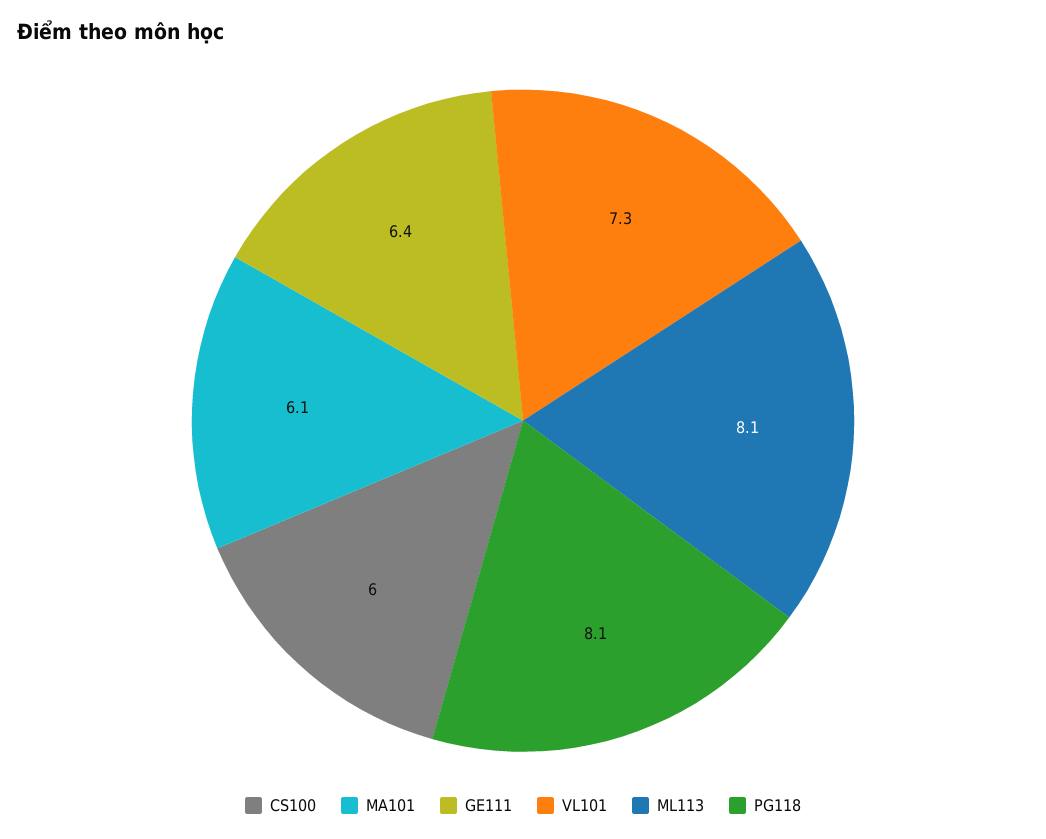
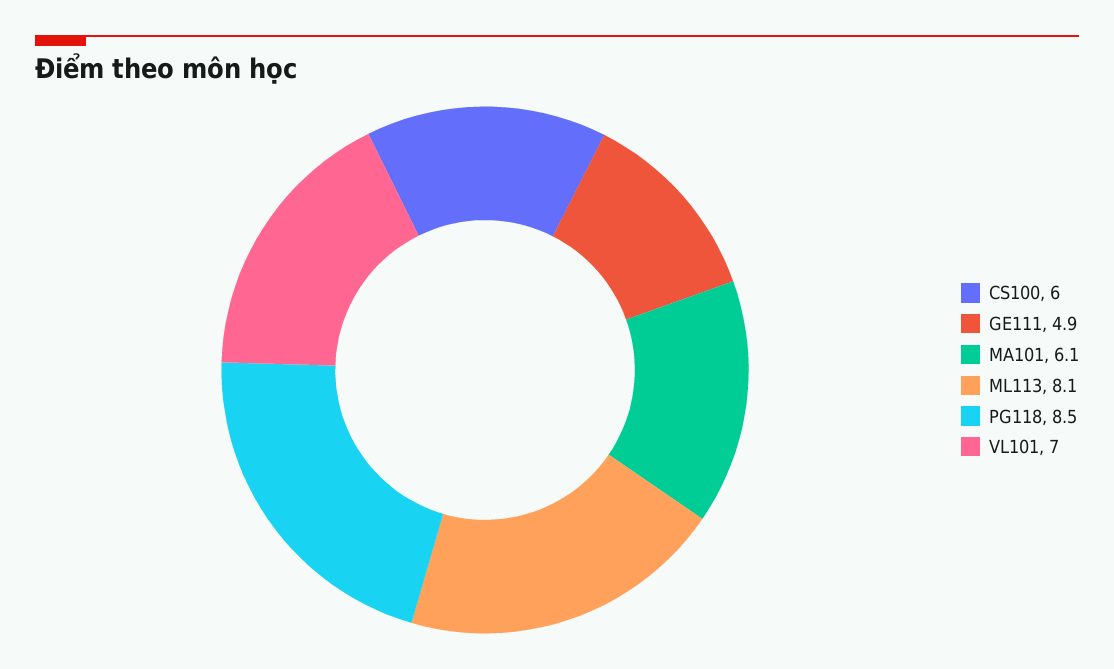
  {
    "CS100": 6,
    "MA101": 6.1,
-   "GE111": 6.4,
+   "GE111": 4.9,
-   "VL101": 7.3,
+   "VL101": 7,
    "ML113": 8.1,
-   "PG118": 8.1
+   "PG118": 8.5
  }

